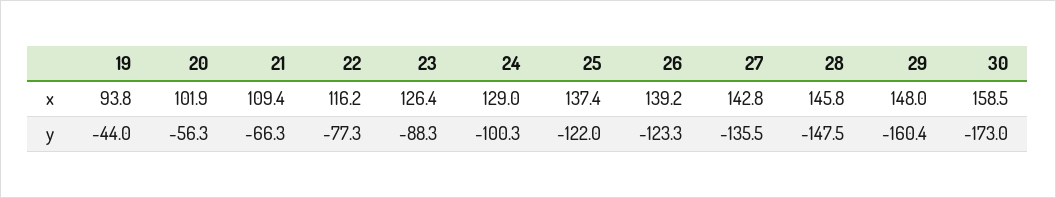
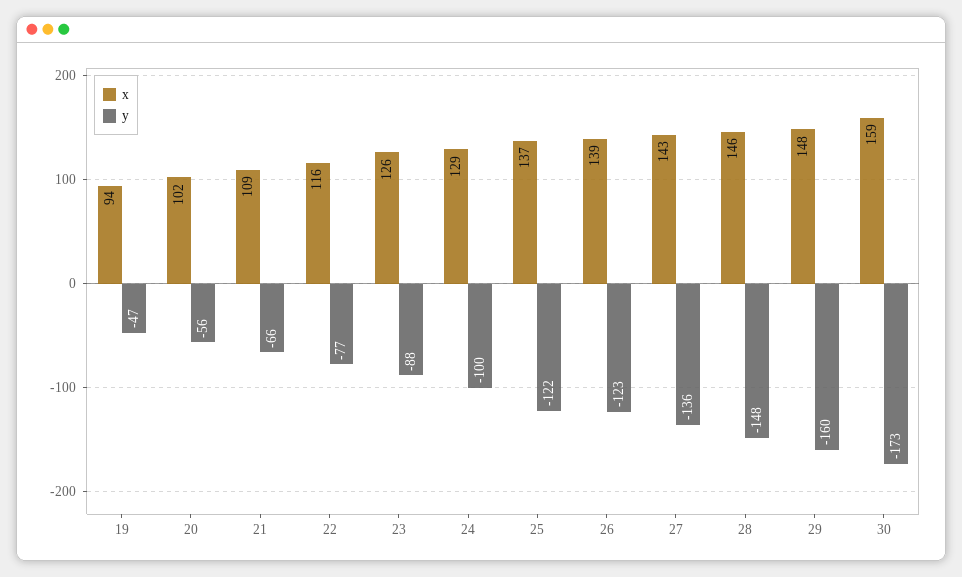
  {
    "x": {
      "19": 93.8,
      "20": 101.9,
      "21": 109.4,
      "22": 116.2,
      "23": 126.4,
      "24": 129,
      "25": 137.4,
      "26": 139.2,
      "27": 142.8,
      "28": 145.8,
      "29": 148,
      "30": 158.5
    },
    "y": {
-     "19": -44,
+     "19": -47,
      "20": -56.3,
      "21": -66.3,
      "22": -77.3,
      "23": -88.3,
      "24": -100.3,
      "25": -122,
      "26": -123.3,
      "27": -135.5,
      "28": -147.5,
      "29": -160.4,
      "30": -173
    }
  }

